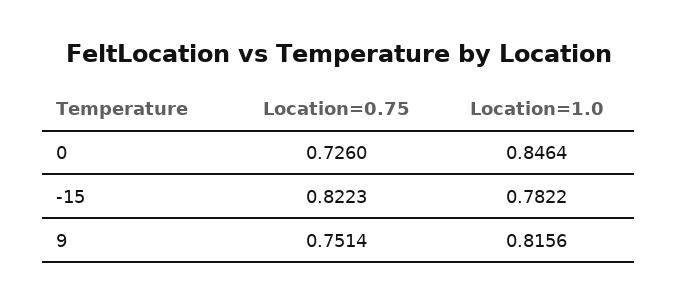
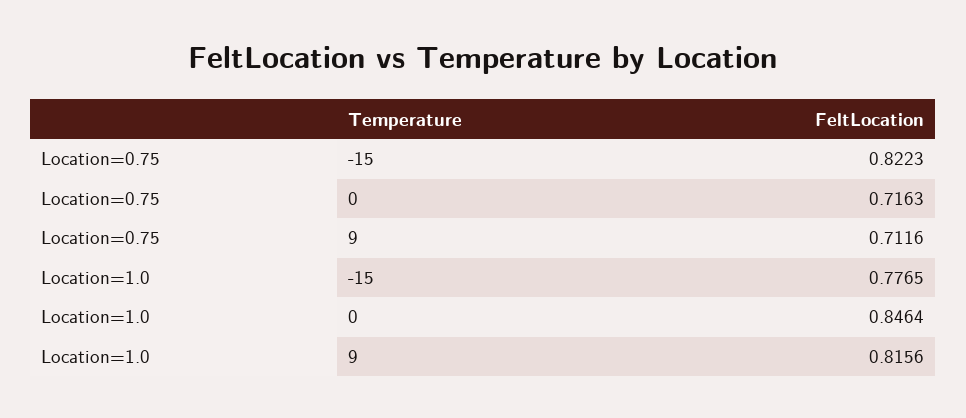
  {
    "Location=0.75": {
-     "0": 0.726,
+     "0": 0.7163,
      "-15": 0.8223,
-     "9": 0.7514
+     "9": 0.7116
    },
    "Location=1.0": {
      "0": 0.8464,
-     "-15": 0.7822,
+     "-15": 0.7765,
      "9": 0.8156
    }
  }

